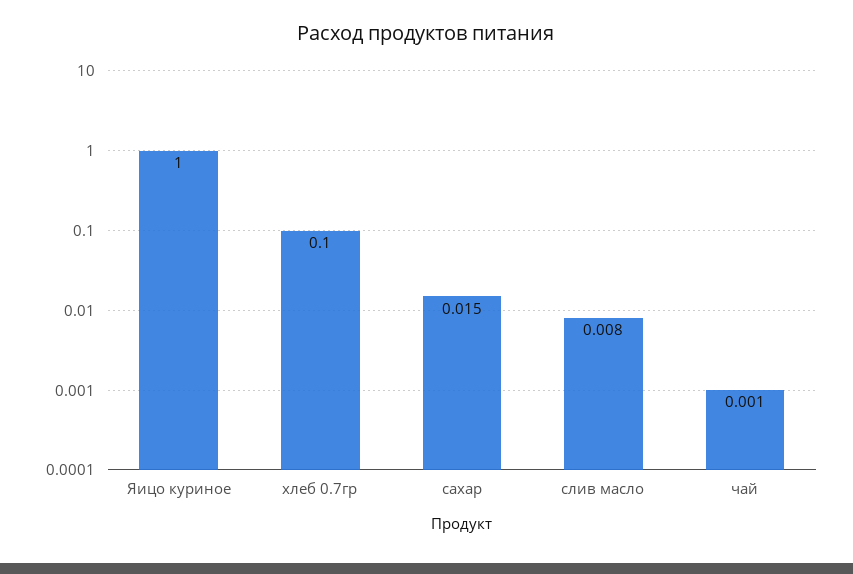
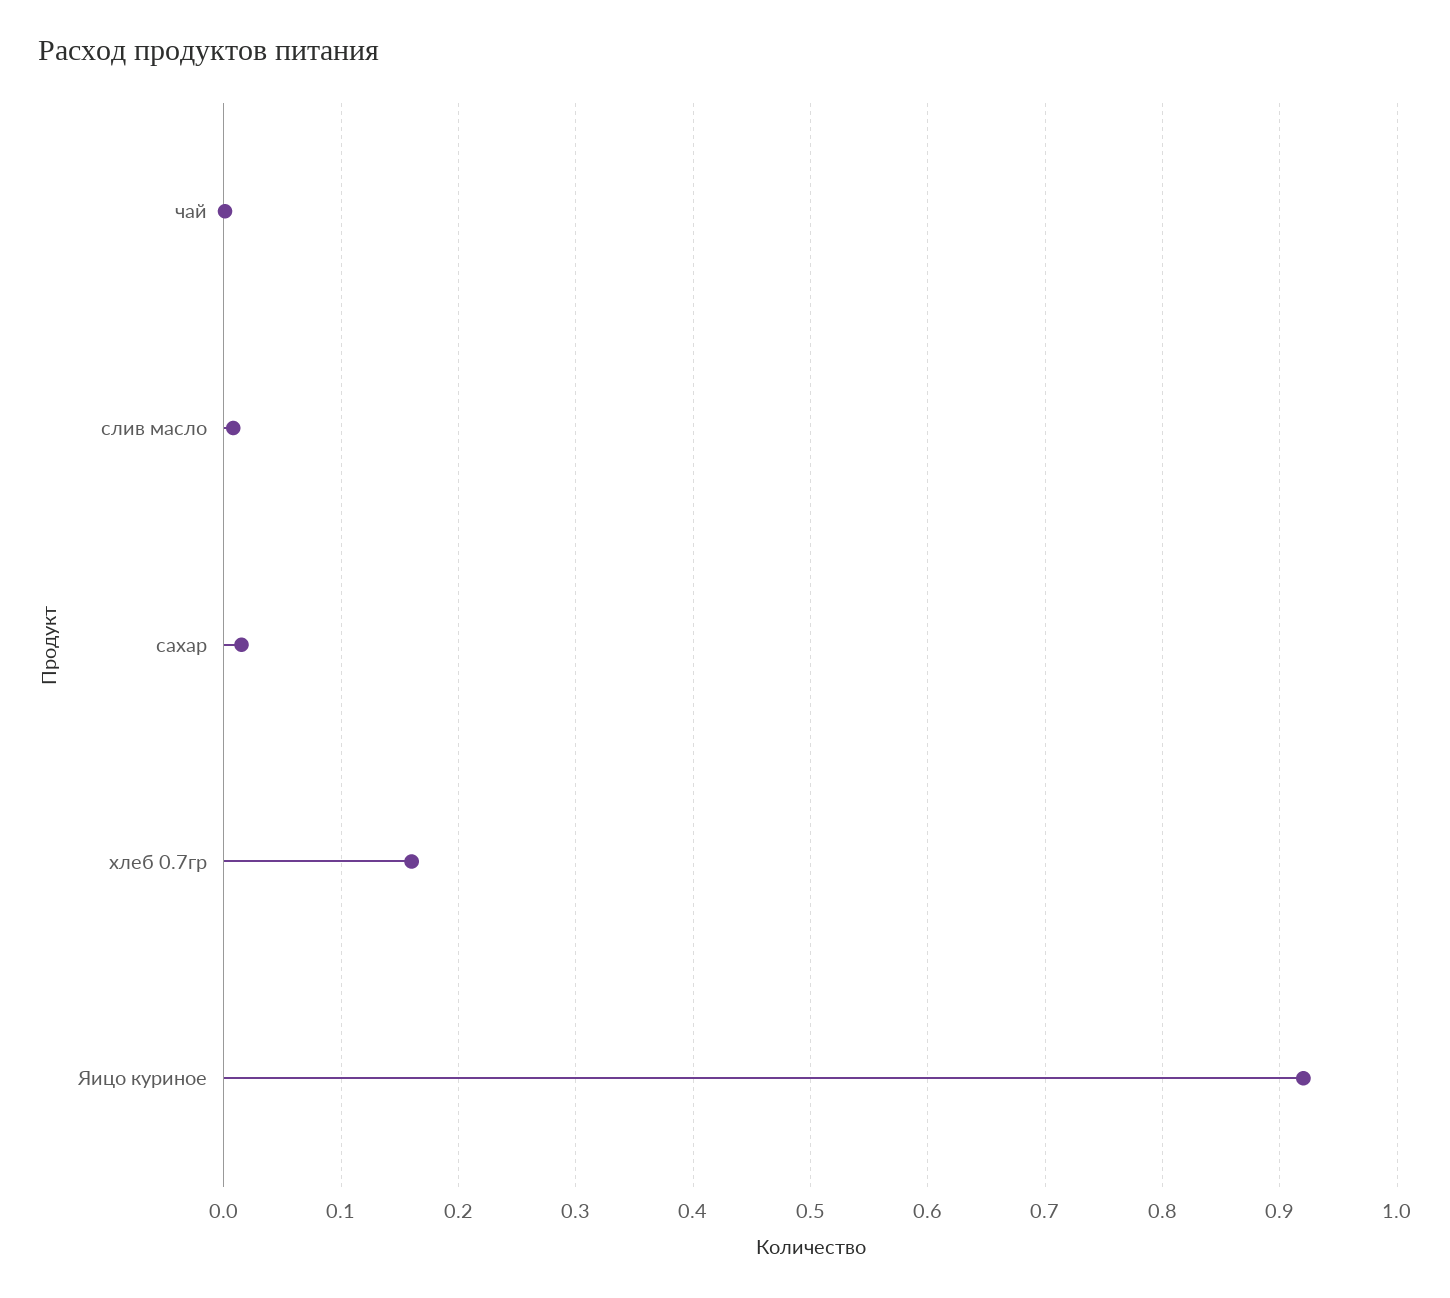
  {
-   "Яицо куриное": 1,
+   "Яицо куриное": 0.92,
-   "хлеб 0.7гр": 0.1,
+   "хлеб 0.7гр": 0.16,
    "сахар": 0.015,
    "слив масло": 0.008,
    "чай": 0.001
  }

